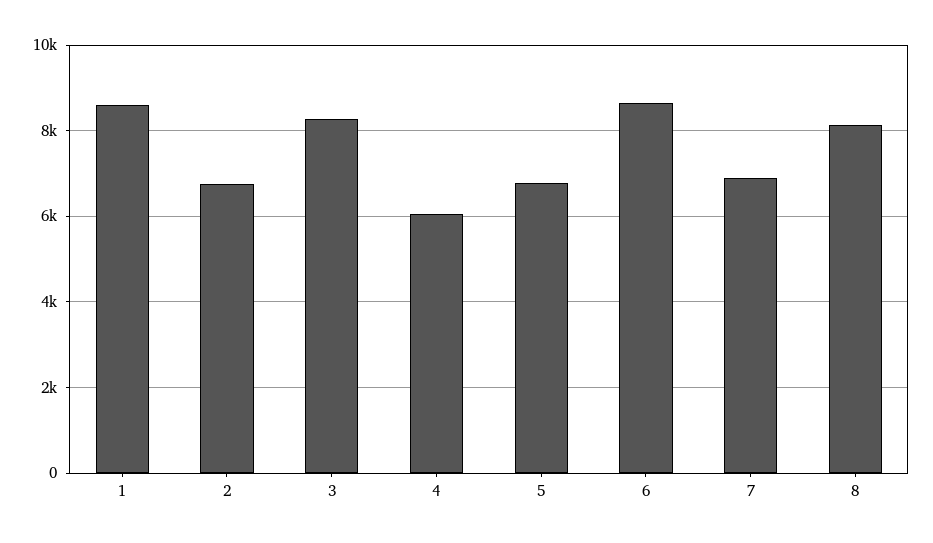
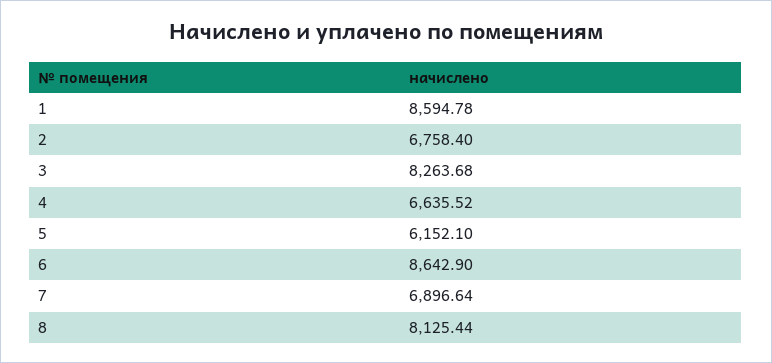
  {
    "1": 8594.78,
    "2": 6758.4,
    "3": 8263.68,
-   "4": 6000,
+   "4": 6635.52,
-   "5": 6800,
+   "5": 6152.1,
    "6": 8642.9,
    "7": 6896.64,
    "8": 8125.44
  }

